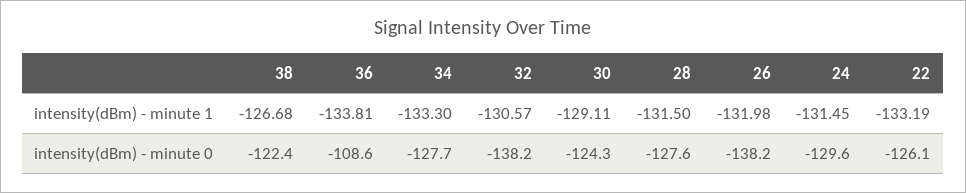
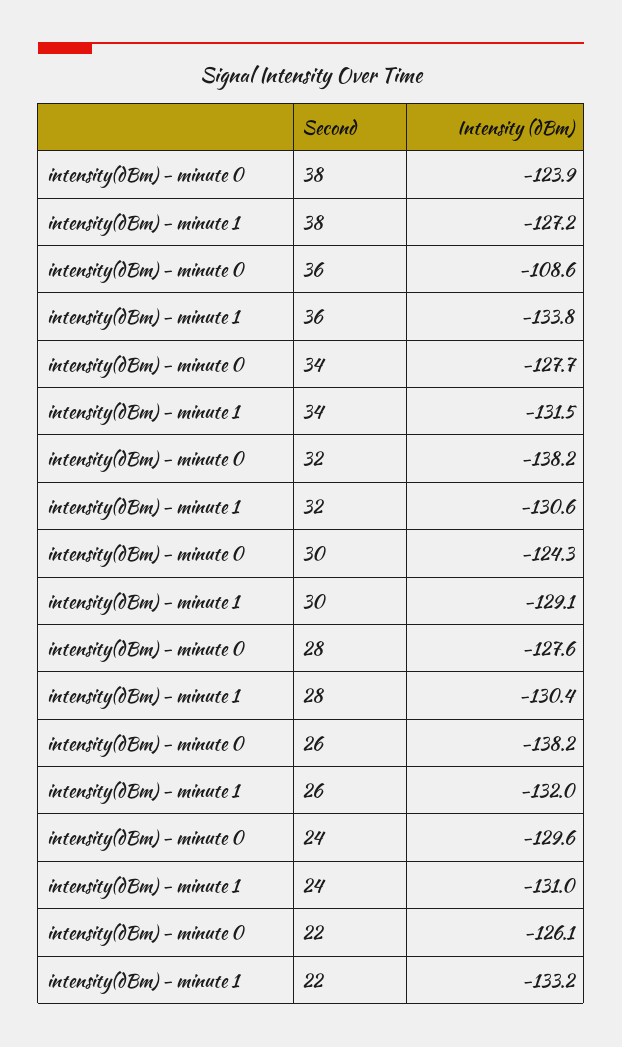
  {
    "38": {
-     "intensity(dBm) - minute 1": -126.68,
+     "intensity(dBm) - minute 1": -127.2,
-     "intensity(dBm) - minute 0": -122.4
+     "intensity(dBm) - minute 0": -123.9
    },
    "36": {
      "intensity(dBm) - minute 1": -133.81,
      "intensity(dBm) - minute 0": -108.6
    },
    "34": {
-     "intensity(dBm) - minute 1": -133.3,
+     "intensity(dBm) - minute 1": -131.5,
      "intensity(dBm) - minute 0": -127.7
    },
    "32": {
      "intensity(dBm) - minute 1": -130.57,
      "intensity(dBm) - minute 0": -138.2
    },
    "30": {
      "intensity(dBm) - minute 1": -129.11,
      "intensity(dBm) - minute 0": -124.3
    },
    "28": {
-     "intensity(dBm) - minute 1": -131.5,
+     "intensity(dBm) - minute 1": -130.4,
      "intensity(dBm) - minute 0": -127.6
    },
    "26": {
      "intensity(dBm) - minute 1": -131.98,
      "intensity(dBm) - minute 0": -138.2
    },
    "24": {
-     "intensity(dBm) - minute 1": -131.45,
+     "intensity(dBm) - minute 1": -131,
      "intensity(dBm) - minute 0": -129.6
    },
    "22": {
      "intensity(dBm) - minute 1": -133.19,
      "intensity(dBm) - minute 0": -126.1
    }
  }

